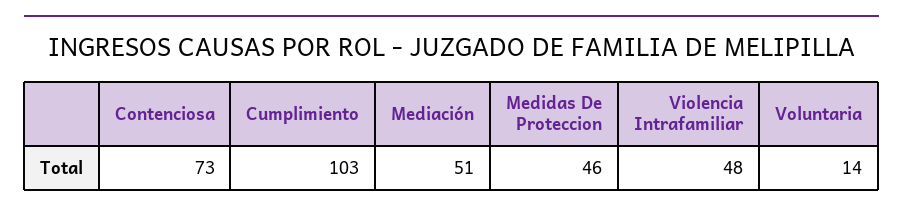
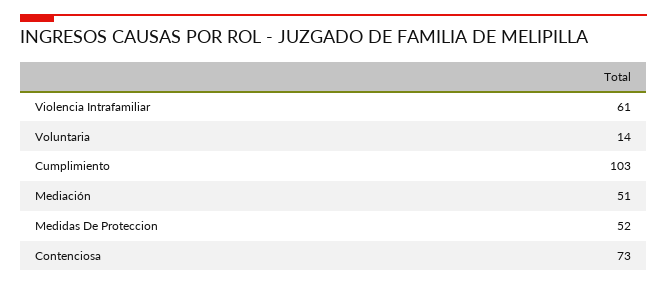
  {
    "Contenciosa": 73,
    "Cumplimiento": 103,
    "Mediación": 51,
-   "Medidas De Proteccion": 46,
+   "Medidas De Proteccion": 52,
-   "Violencia Intrafamiliar": 48,
+   "Violencia Intrafamiliar": 61,
    "Voluntaria": 14
  }

